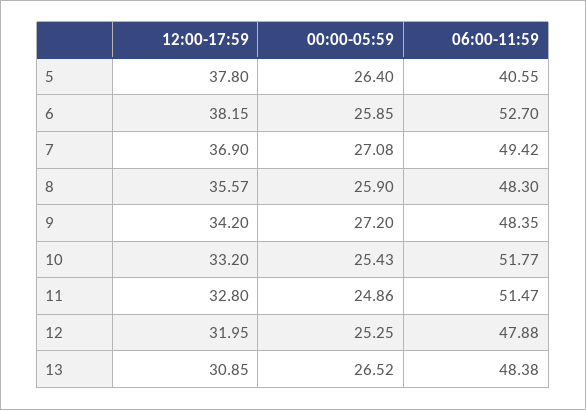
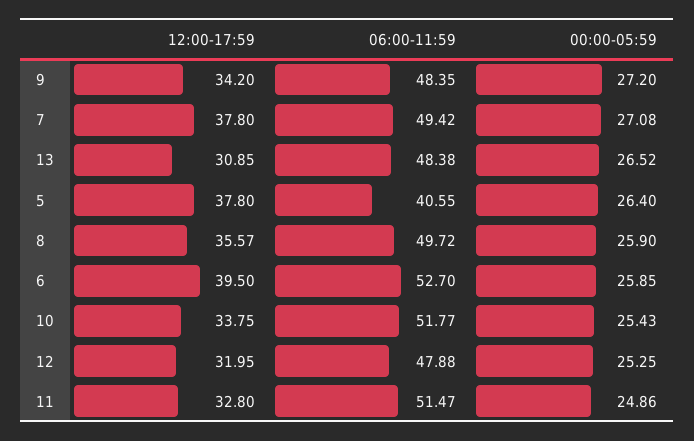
  {
    "12:00-17:59": {
      "5": 37.8,
-     "6": 38.15,
+     "6": 39.5,
-     "7": 36.9,
+     "7": 37.8,
      "8": 35.57,
      "9": 34.2,
-     "10": 33.2,
+     "10": 33.75,
      "11": 32.8,
      "12": 31.95,
      "13": 30.85
    },
    "00:00-05:59": {
      "5": 26.4,
      "6": 25.85,
      "7": 27.08,
      "8": 25.9,
      "9": 27.2,
      "10": 25.43,
      "11": 24.86,
      "12": 25.25,
      "13": 26.52
    },
    "06:00-11:59": {
      "5": 40.55,
      "6": 52.7,
      "7": 49.42,
-     "8": 48.3,
+     "8": 49.72,
      "9": 48.35,
      "10": 51.77,
      "11": 51.47,
      "12": 47.88,
      "13": 48.38
    }
  }

